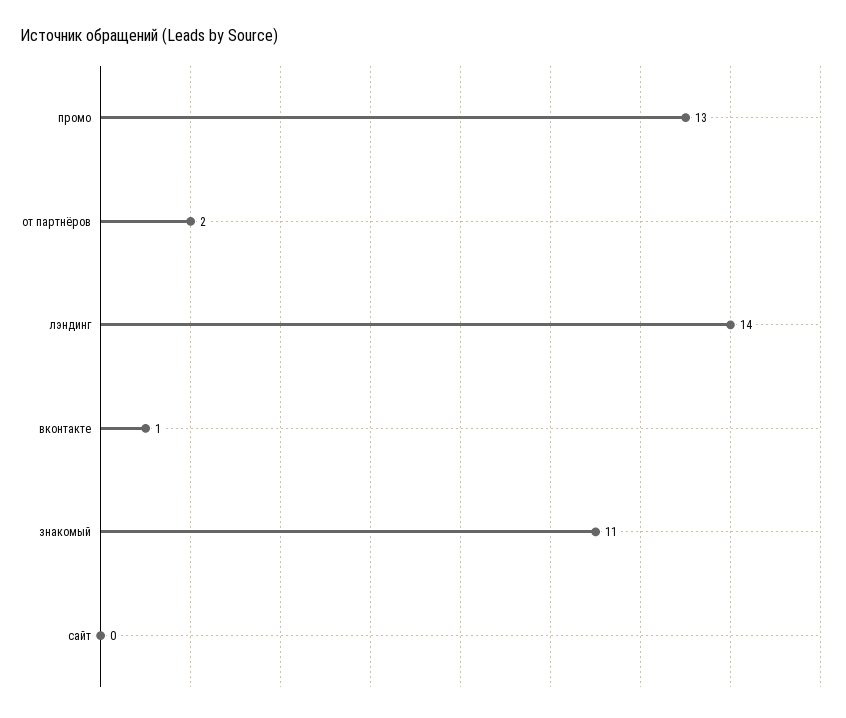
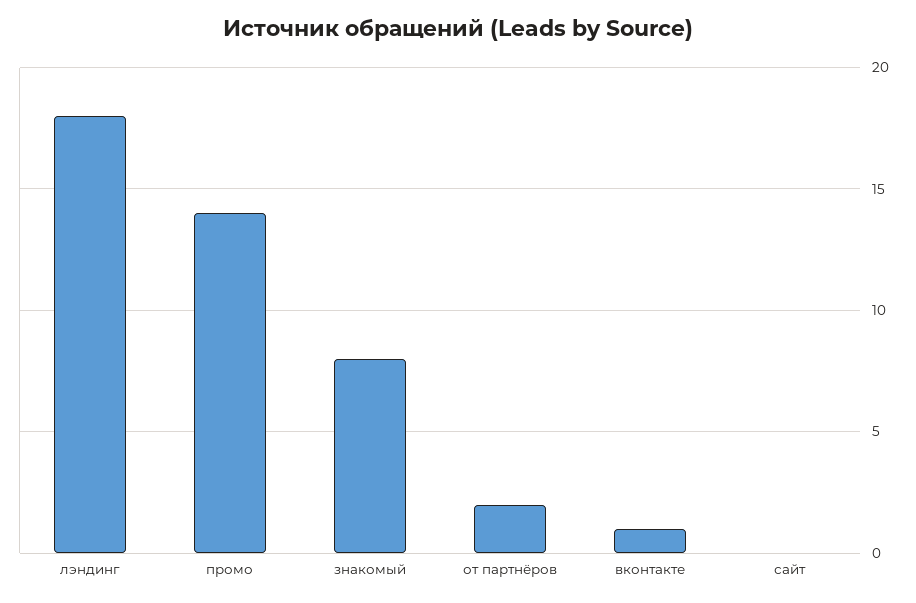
  {
-   "промо": 13,
+   "промо": 14,
    "от партнёров": 2,
-   "лэндинг": 14,
+   "лэндинг": 18,
    "вконтакте": 1,
-   "знакомый": 11,
+   "знакомый": 8,
    "сайт": 0
  }

